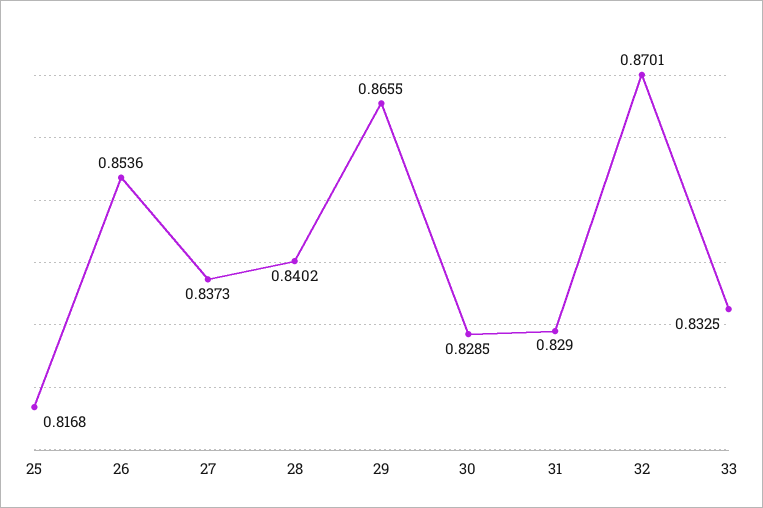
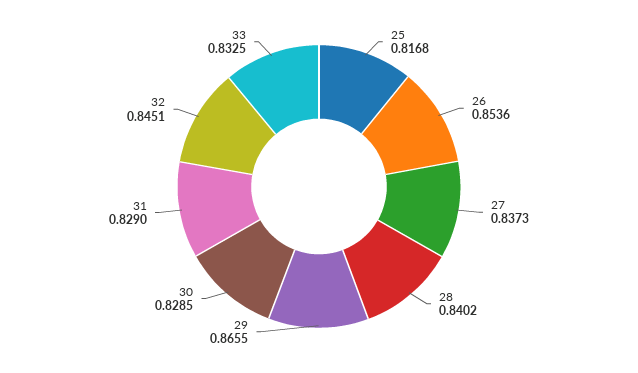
  {
    "25": 0.8168,
    "26": 0.8536,
    "27": 0.8373,
    "28": 0.8402,
    "29": 0.8655,
    "30": 0.8285,
    "31": 0.829,
-   "32": 0.8701,
+   "32": 0.8451,
    "33": 0.8325
  }

